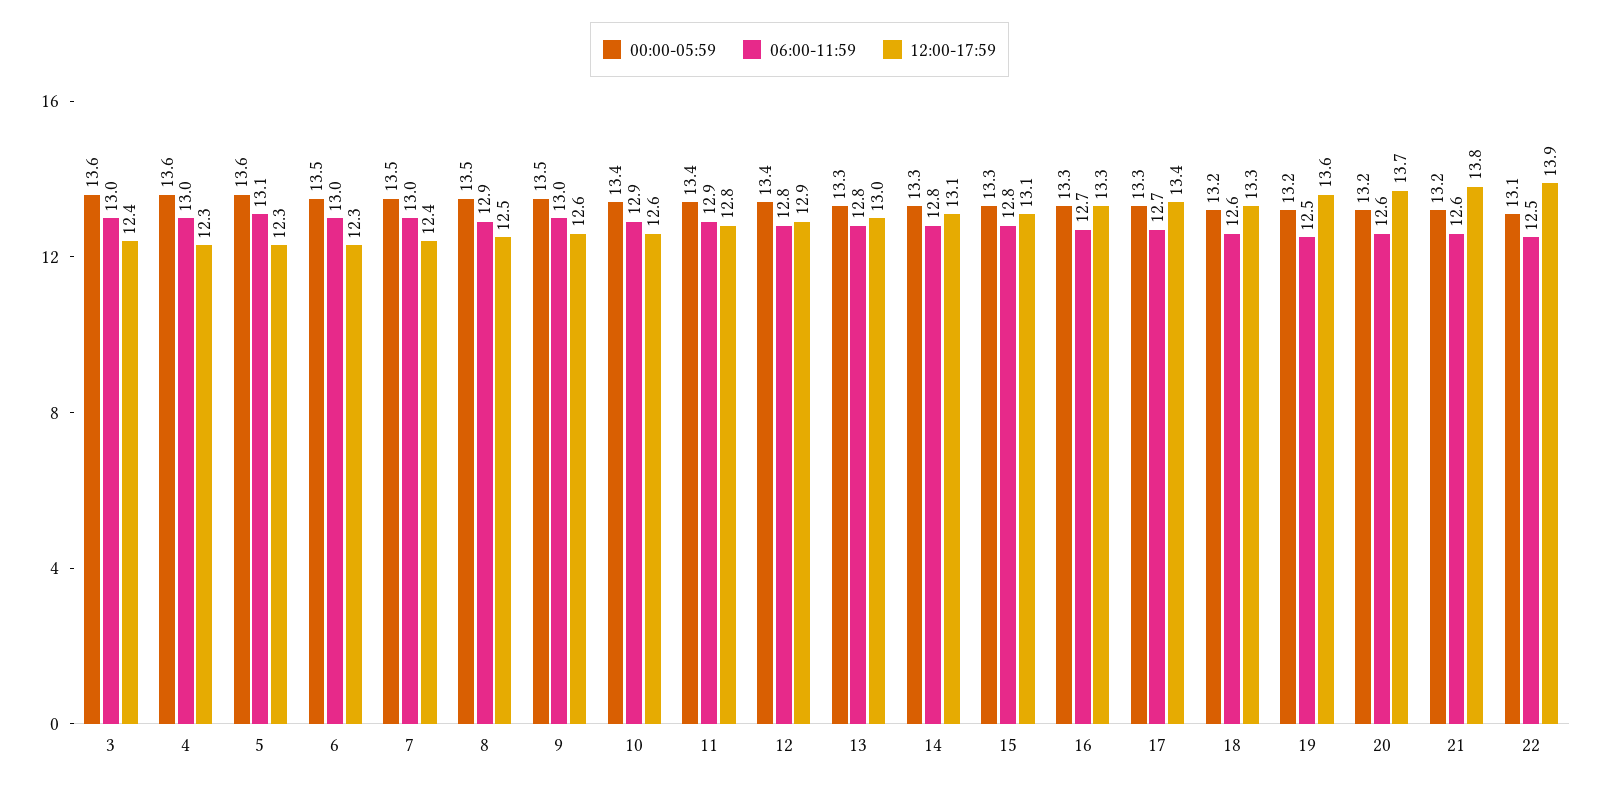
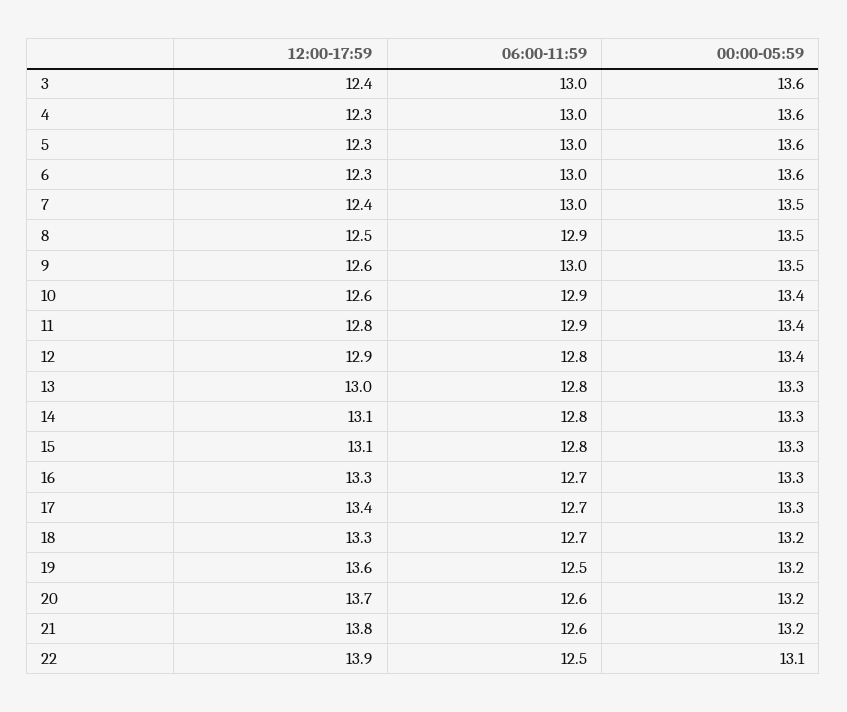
  {
    "00:00-05:59": {
      "3": 13.6,
      "4": 13.6,
      "5": 13.6,
-     "6": 13.5,
+     "6": 13.6,
      "7": 13.5,
      "8": 13.5,
      "9": 13.5,
      "10": 13.4,
      "11": 13.4,
      "12": 13.4,
      "13": 13.3,
      "14": 13.3,
      "15": 13.3,
      "16": 13.3,
      "17": 13.3,
      "18": 13.2,
      "19": 13.2,
      "20": 13.2,
      "21": 13.2,
      "22": 13.1
    },
    "06:00-11:59": {
      "3": 13,
      "4": 13,
-     "5": 13.1,
+     "5": 13,
      "6": 13,
      "7": 13,
      "8": 12.9,
      "9": 13,
      "10": 12.9,
      "11": 12.9,
      "12": 12.8,
      "13": 12.8,
      "14": 12.8,
      "15": 12.8,
      "16": 12.7,
      "17": 12.7,
-     "18": 12.6,
+     "18": 12.7,
      "19": 12.5,
      "20": 12.6,
      "21": 12.6,
      "22": 12.5
    },
    "12:00-17:59": {
      "3": 12.4,
      "4": 12.3,
      "5": 12.3,
      "6": 12.3,
      "7": 12.4,
      "8": 12.5,
      "9": 12.6,
      "10": 12.6,
      "11": 12.8,
      "12": 12.9,
      "13": 13,
      "14": 13.1,
      "15": 13.1,
      "16": 13.3,
      "17": 13.4,
      "18": 13.3,
      "19": 13.6,
      "20": 13.7,
      "21": 13.8,
      "22": 13.9
    }
  }

